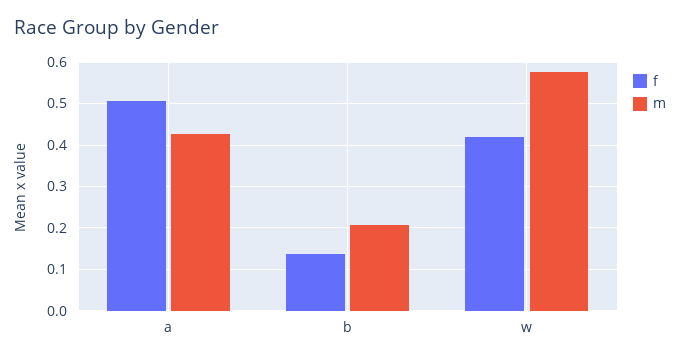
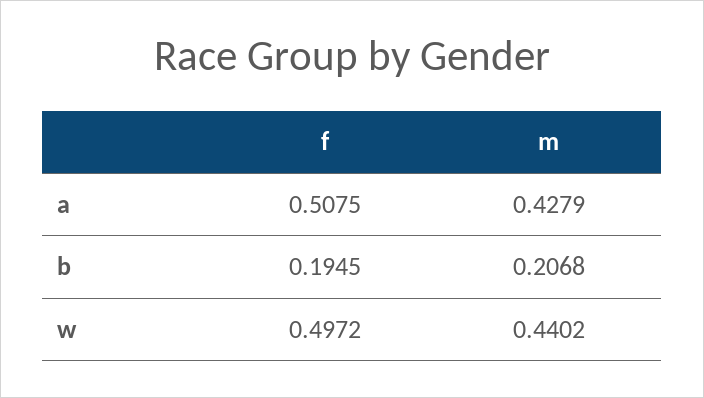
  {
    "f": {
      "a": 0.5075,
-     "b": 0.14,
+     "b": 0.1945,
-     "w": 0.42
+     "w": 0.4972
    },
    "m": {
      "a": 0.4279,
      "b": 0.2068,
-     "w": 0.58
+     "w": 0.4402
    }
  }

